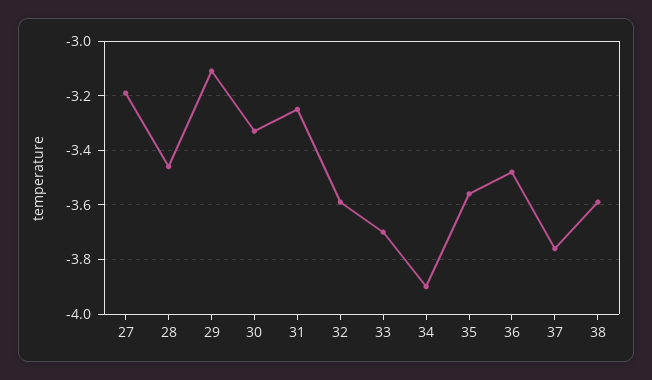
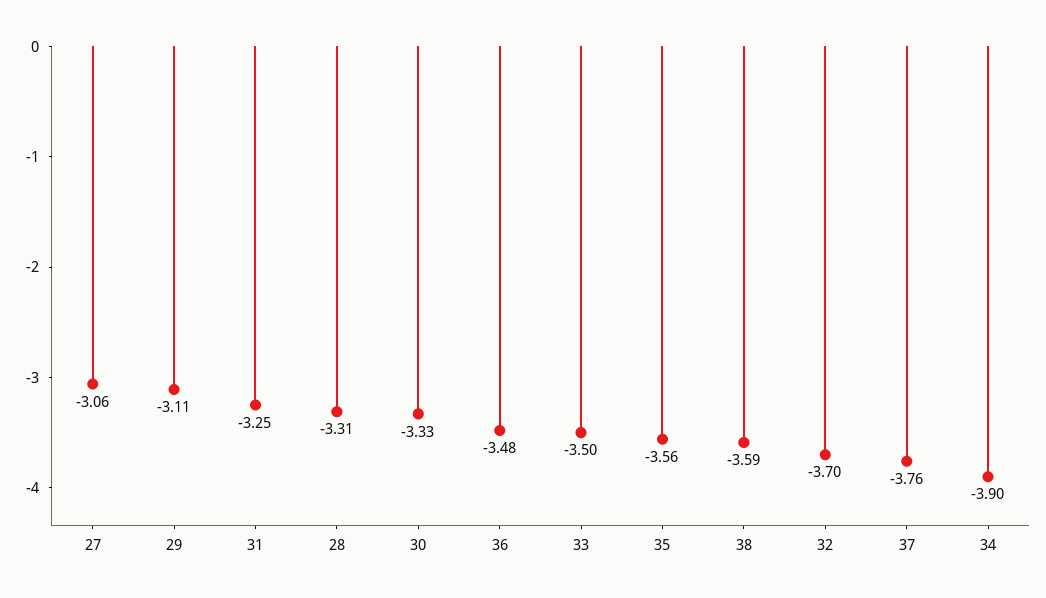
  {
-   "27": -3.2,
+   "27": -3.06,
-   "28": -3.45,
+   "28": -3.31,
    "29": -3.11,
    "30": -3.33,
    "31": -3.25,
-   "32": -3.6,
+   "32": -3.7,
-   "33": -3.7,
+   "33": -3.5,
    "34": -3.9,
    "35": -3.56,
    "36": -3.48,
    "37": -3.76,
    "38": -3.59
  }

